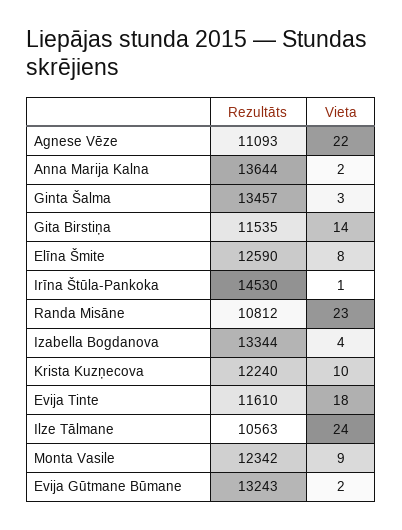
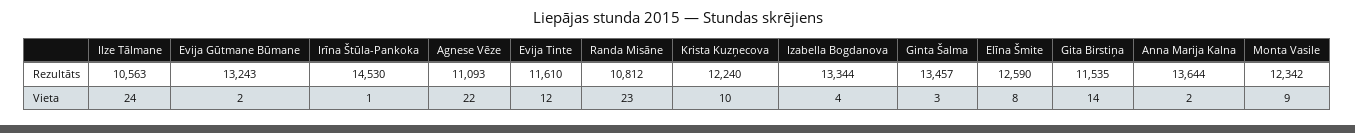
  {
    "Rezultāts": {
      "Agnese Vēze": 11093,
      "Anna Marija Kalna": 13644,
      "Ginta Šalma": 13457,
      "Gita Birstiņa": 11535,
      "Elīna Šmite": 12590,
      "Irīna Štūla-Pankoka": 14530,
      "Randa Misāne": 10812,
      "Izabella Bogdanova": 13344,
      "Krista Kuzņecova": 12240,
      "Evija Tinte": 11610,
      "Ilze Tālmane": 10563,
      "Monta Vasile": 12342,
      "Evija Gūtmane Būmane": 13243
    },
    "Vieta": {
      "Agnese Vēze": 22,
      "Anna Marija Kalna": 2,
      "Ginta Šalma": 3,
      "Gita Birstiņa": 14,
      "Elīna Šmite": 8,
      "Irīna Štūla-Pankoka": 1,
      "Randa Misāne": 23,
      "Izabella Bogdanova": 4,
      "Krista Kuzņecova": 10,
-     "Evija Tinte": 18,
+     "Evija Tinte": 12,
      "Ilze Tālmane": 24,
      "Monta Vasile": 9,
      "Evija Gūtmane Būmane": 2
    }
  }

